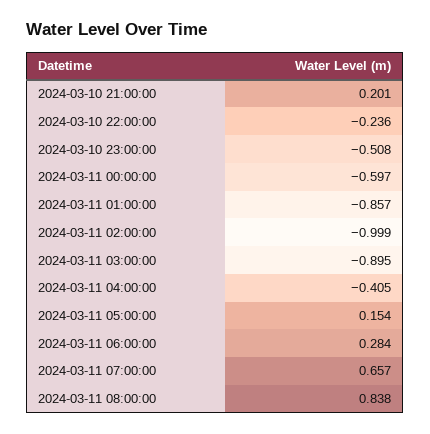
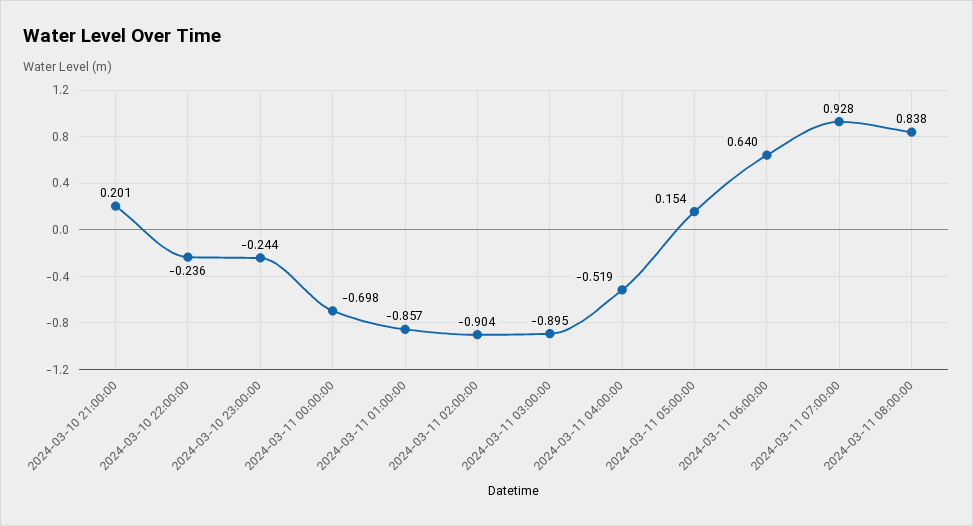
  {
    "2024-03-10 21:00:00": 0.201,
    "2024-03-10 22:00:00": -0.236,
-   "2024-03-10 23:00:00": -0.508,
+   "2024-03-10 23:00:00": -0.244,
-   "2024-03-11 00:00:00": -0.597,
+   "2024-03-11 00:00:00": -0.698,
    "2024-03-11 01:00:00": -0.857,
-   "2024-03-11 02:00:00": -0.999,
+   "2024-03-11 02:00:00": -0.904,
    "2024-03-11 03:00:00": -0.895,
-   "2024-03-11 04:00:00": -0.405,
+   "2024-03-11 04:00:00": -0.519,
    "2024-03-11 05:00:00": 0.154,
-   "2024-03-11 06:00:00": 0.284,
+   "2024-03-11 06:00:00": 0.64,
-   "2024-03-11 07:00:00": 0.657,
+   "2024-03-11 07:00:00": 0.928,
    "2024-03-11 08:00:00": 0.838
  }

